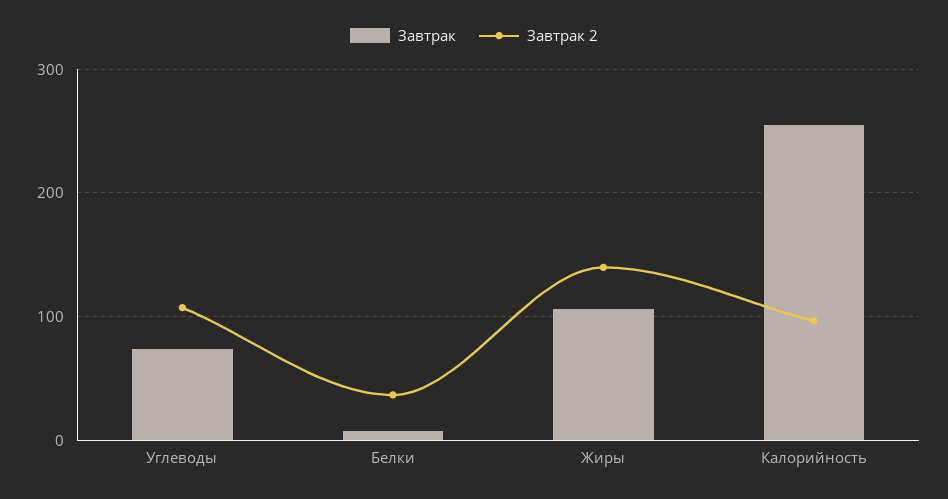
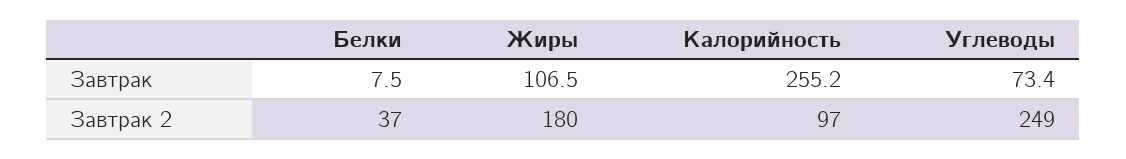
  {
    "Завтрак": {
      "Углеводы": 73.4,
      "Белки": 7.5,
      "Жиры": 106.5,
      "Калорийность": 255.2
    },
    "Завтрак 2": {
-     "Углеводы": 110,
+     "Углеводы": 249,
      "Белки": 37,
-     "Жиры": 140,
+     "Жиры": 180,
      "Калорийность": 97
    }
  }

